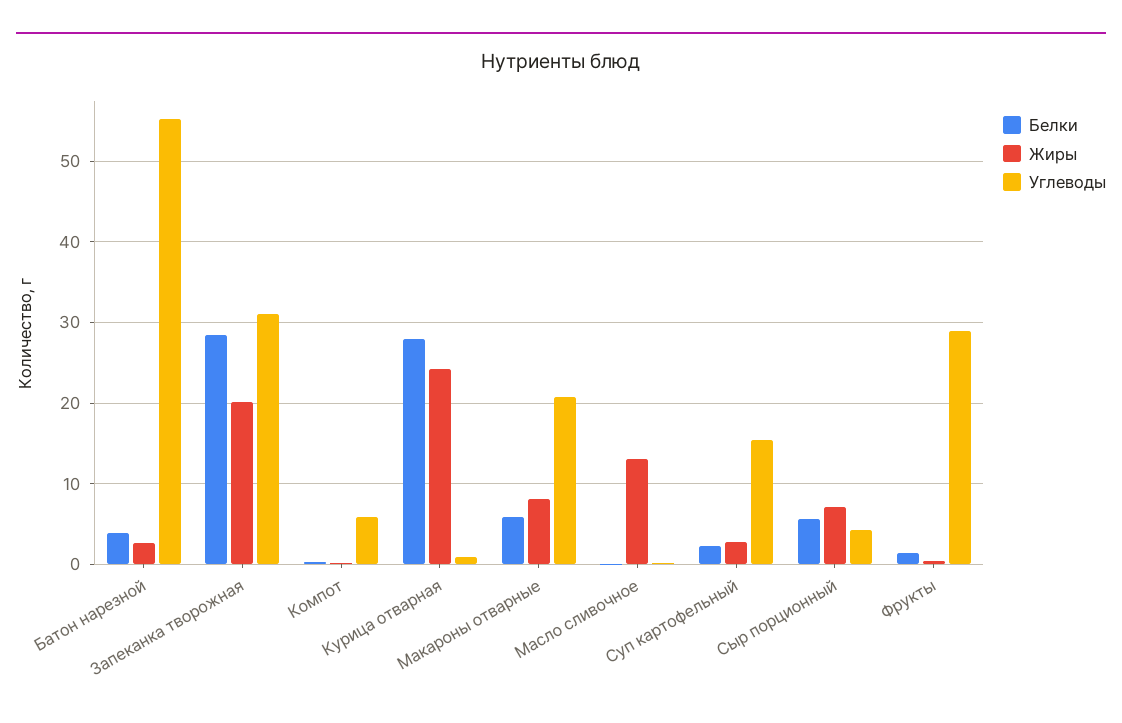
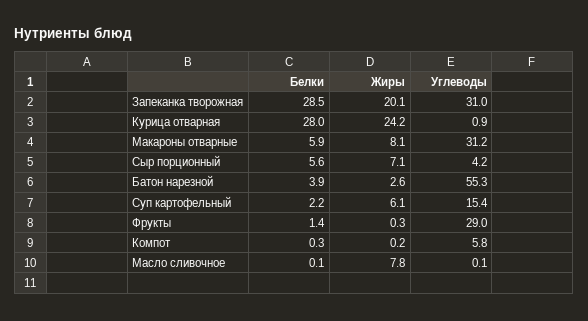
  {
    "Белки": {
      "Батон нарезной": 3.9,
      "Запеканка творожная": 28.5,
      "Компот": 0.3,
      "Курица отварная": 28,
      "Макароны отварные": 5.9,
      "Масло сливочное": 0.1,
      "Суп картофельный": 2.2,
      "Сыр порционный": 5.6,
      "Фрукты": 1.4
    },
    "Жиры": {
      "Батон нарезной": 2.6,
      "Запеканка творожная": 20.1,
      "Компот": 0.2,
      "Курица отварная": 24.2,
      "Макароны отварные": 8.1,
-     "Масло сливочное": 13,
+     "Масло сливочное": 7.8,
-     "Суп картофельный": 3,
+     "Суп картофельный": 6.1,
      "Сыр порционный": 7.1,
      "Фрукты": 0.3
    },
    "Углеводы": {
      "Батон нарезной": 55.3,
      "Запеканка творожная": 31,
      "Компот": 5.8,
      "Курица отварная": 0.9,
-     "Макароны отварные": 21,
+     "Макароны отварные": 31.2,
      "Масло сливочное": 0.1,
      "Суп картофельный": 15.4,
      "Сыр порционный": 4.2,
      "Фрукты": 29
    }
  }

